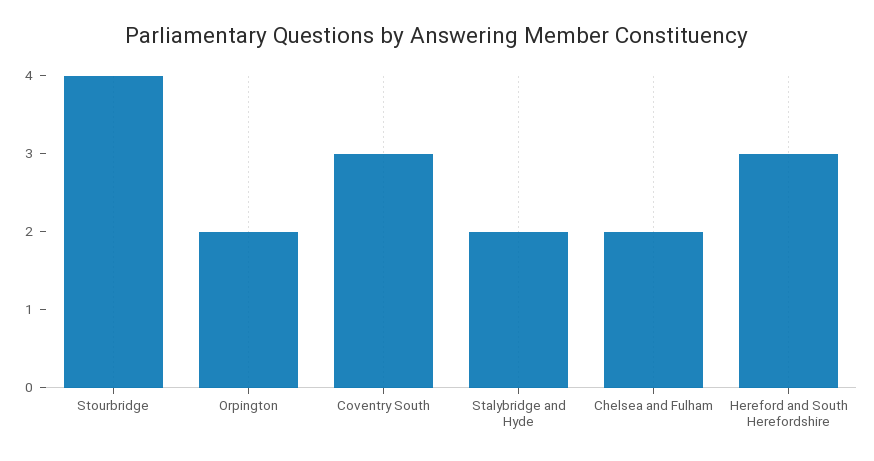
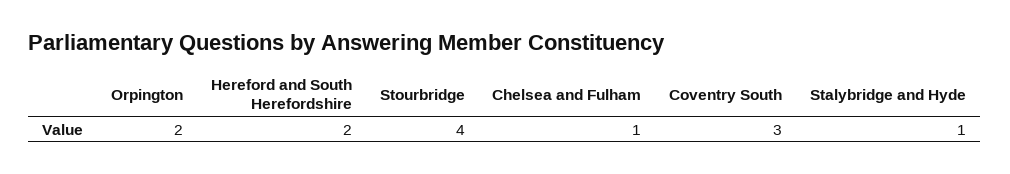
  {
    "Stourbridge": 4,
    "Orpington": 2,
    "Coventry South": 3,
-   "Stalybridge and Hyde": 2,
+   "Stalybridge and Hyde": 1,
-   "Chelsea and Fulham": 2,
+   "Chelsea and Fulham": 1,
-   "Hereford and South Herefordshire": 3
+   "Hereford and South Herefordshire": 2
  }

